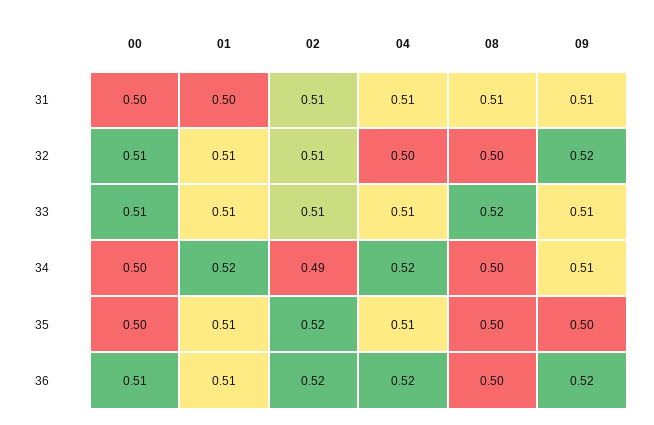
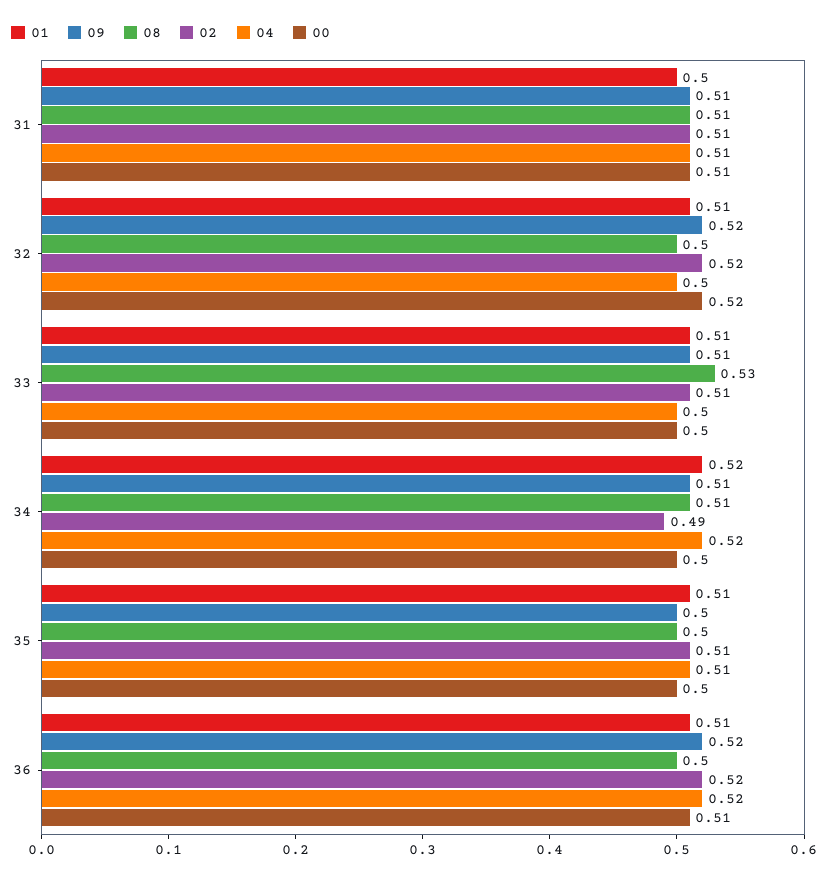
  {
    "00": {
-     "31": 0.5,
+     "31": 0.51,
-     "32": 0.51,
+     "32": 0.52,
-     "33": 0.51,
+     "33": 0.5,
      "34": 0.5,
      "35": 0.5,
      "36": 0.51
    },
    "01": {
      "31": 0.5,
      "32": 0.51,
      "33": 0.51,
      "34": 0.52,
      "35": 0.51,
      "36": 0.51
    },
    "02": {
      "31": 0.51,
-     "32": 0.51,
+     "32": 0.52,
      "33": 0.51,
      "34": 0.49,
-     "35": 0.52,
+     "35": 0.51,
      "36": 0.52
    },
    "04": {
      "31": 0.51,
      "32": 0.5,
-     "33": 0.51,
+     "33": 0.5,
      "34": 0.52,
      "35": 0.51,
      "36": 0.52
    },
    "08": {
      "31": 0.51,
      "32": 0.5,
-     "33": 0.52,
+     "33": 0.53,
-     "34": 0.5,
+     "34": 0.51,
      "35": 0.5,
      "36": 0.5
    },
    "09": {
      "31": 0.51,
      "32": 0.52,
      "33": 0.51,
      "34": 0.51,
      "35": 0.5,
      "36": 0.52
    }
  }

